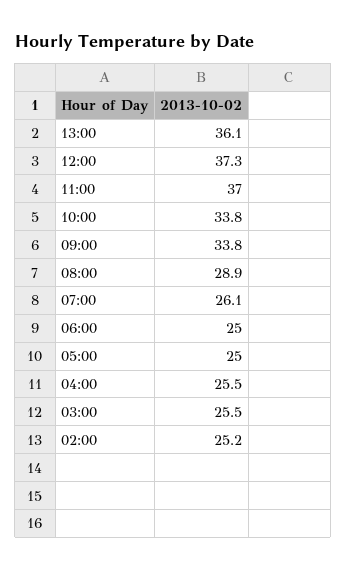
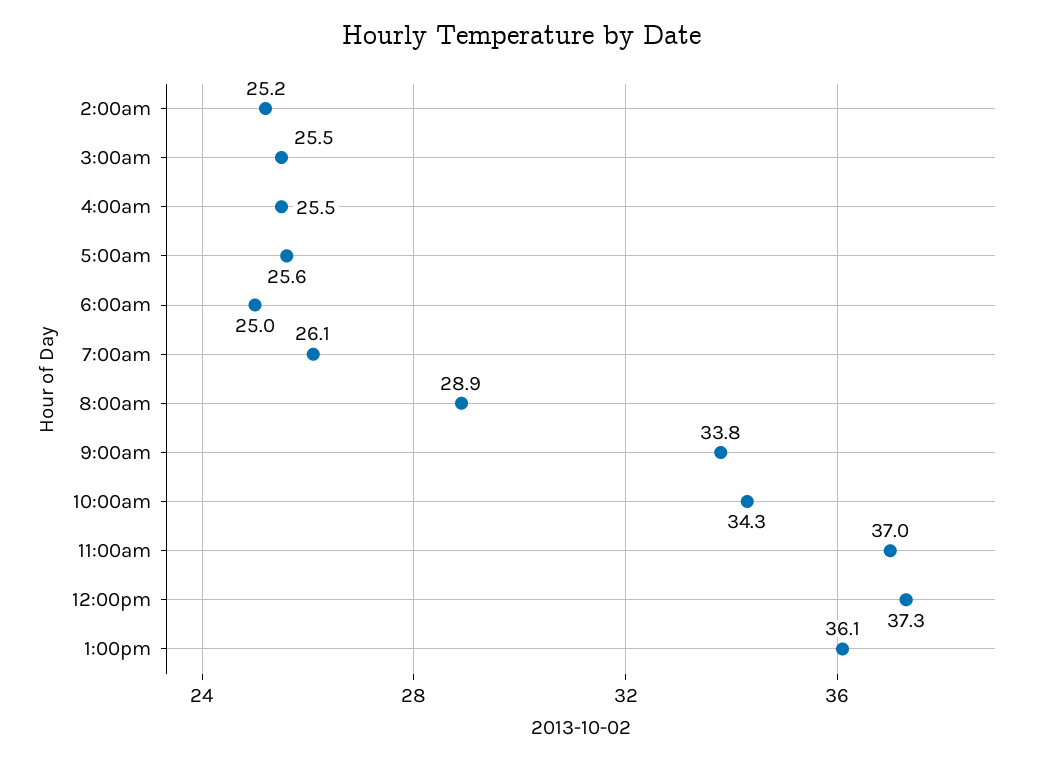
  {
    "13:00": 36.1,
    "12:00": 37.3,
    "11:00": 37,
-   "10:00": 33.8,
+   "10:00": 34.3,
    "09:00": 33.8,
    "08:00": 28.9,
    "07:00": 26.1,
    "06:00": 25,
-   "05:00": 25,
+   "05:00": 25.6,
    "04:00": 25.5,
    "03:00": 25.5,
    "02:00": 25.2
  }

